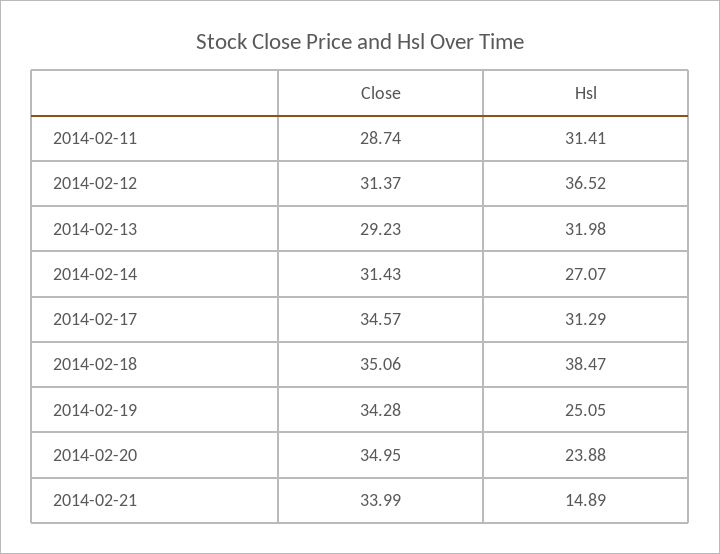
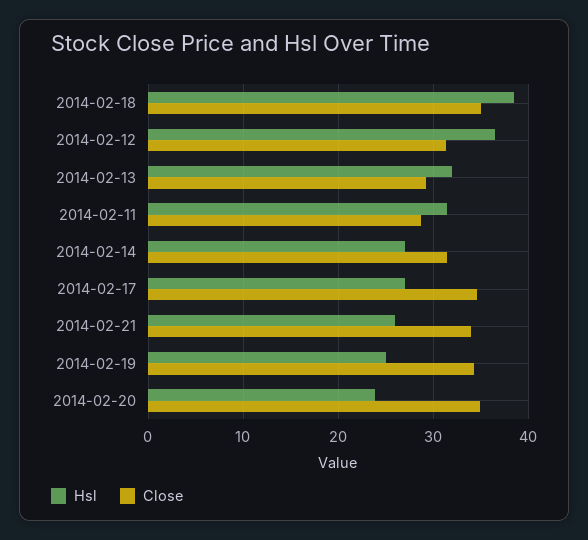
  {
    "Close": {
      "2014-02-11": 28.74,
      "2014-02-12": 31.37,
      "2014-02-13": 29.23,
      "2014-02-14": 31.43,
      "2014-02-17": 34.57,
      "2014-02-18": 35.06,
      "2014-02-19": 34.28,
      "2014-02-20": 34.95,
      "2014-02-21": 33.99
    },
    "Hsl": {
      "2014-02-11": 31.41,
      "2014-02-12": 36.52,
      "2014-02-13": 31.98,
      "2014-02-14": 27.07,
-     "2014-02-17": 31.29,
+     "2014-02-17": 27,
      "2014-02-18": 38.47,
      "2014-02-19": 25.05,
      "2014-02-20": 23.88,
-     "2014-02-21": 14.89
+     "2014-02-21": 26
    }
  }

